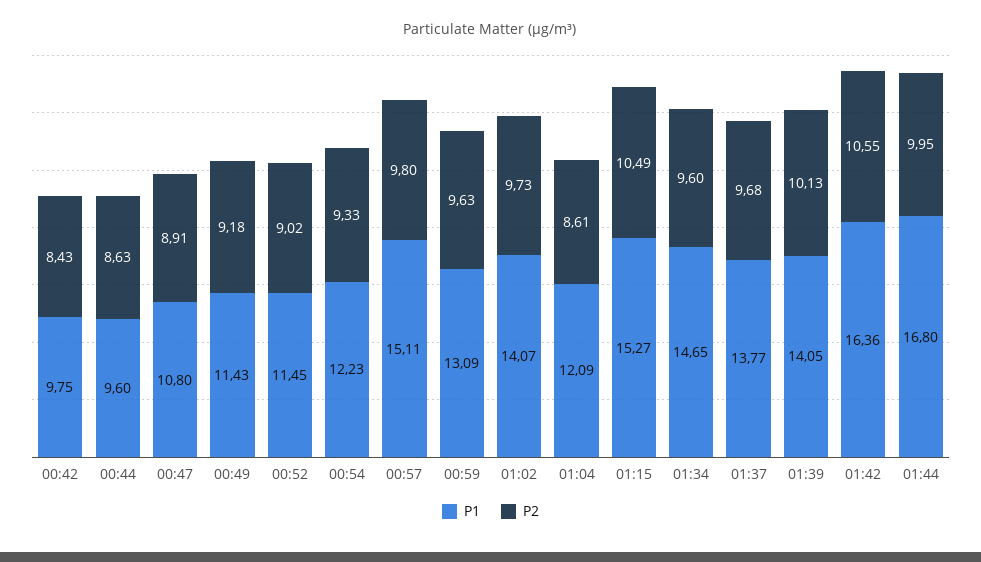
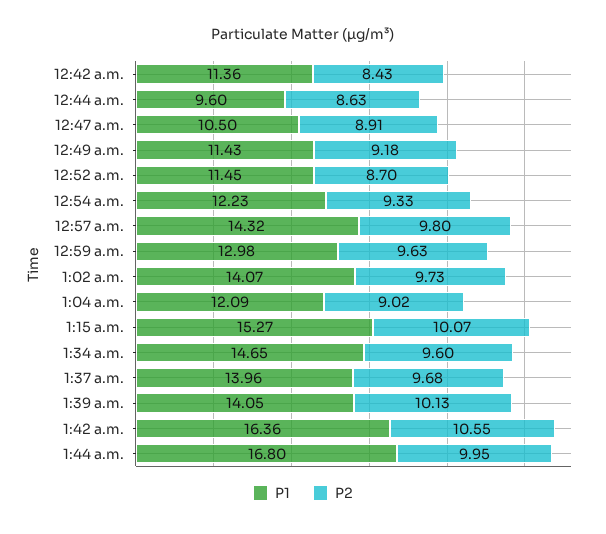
  {
    "P1": {
-     "00:42": 9.75,
+     "00:42": 11.36,
      "00:44": 9.6,
-     "00:47": 10.8,
+     "00:47": 10.5,
      "00:49": 11.43,
      "00:52": 11.45,
      "00:54": 12.23,
-     "00:57": 15.11,
+     "00:57": 14.32,
-     "00:59": 13.09,
+     "00:59": 12.98,
      "01:02": 14.07,
      "01:04": 12.09,
      "01:15": 15.27,
      "01:34": 14.65,
-     "01:37": 13.77,
+     "01:37": 13.96,
      "01:39": 14.05,
      "01:42": 16.36,
      "01:44": 16.8
    },
    "P2": {
      "00:42": 8.43,
      "00:44": 8.63,
      "00:47": 8.91,
      "00:49": 9.18,
-     "00:52": 9.02,
+     "00:52": 8.7,
      "00:54": 9.33,
      "00:57": 9.8,
      "00:59": 9.63,
      "01:02": 9.73,
-     "01:04": 8.61,
+     "01:04": 9.02,
-     "01:15": 10.49,
+     "01:15": 10.07,
      "01:34": 9.6,
      "01:37": 9.68,
      "01:39": 10.13,
      "01:42": 10.55,
      "01:44": 9.95
    }
  }

